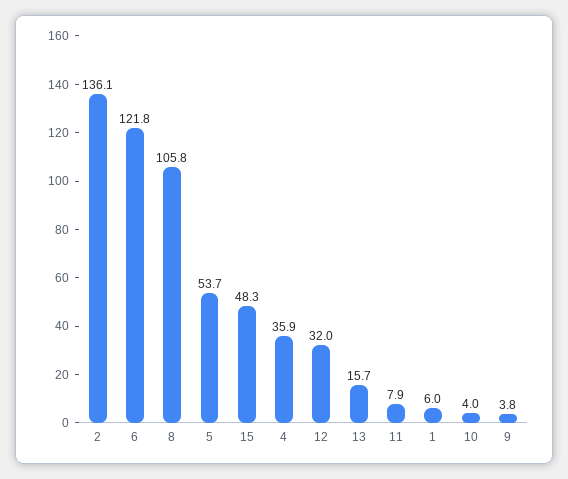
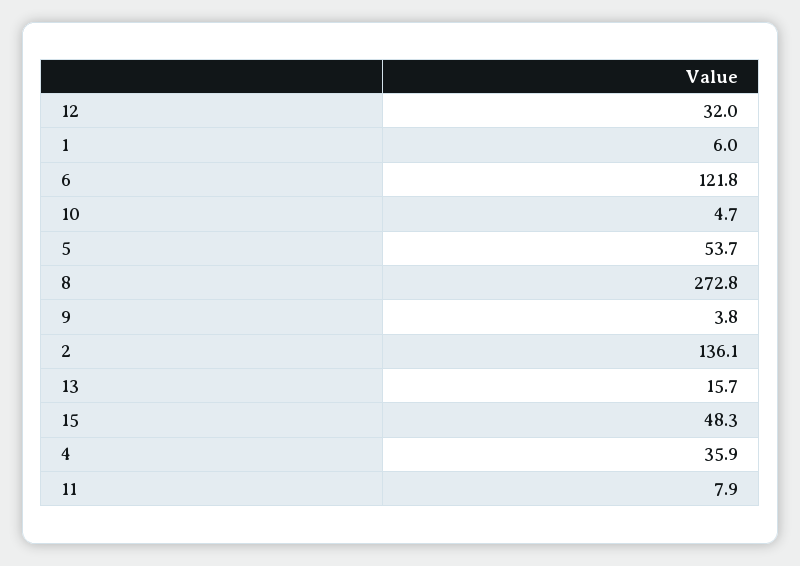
  {
    "2": 136.1,
    "6": 121.8,
-   "8": 105.8,
+   "8": 272.8,
    "5": 53.7,
    "15": 48.3,
    "4": 35.9,
    "12": 32,
    "13": 15.7,
    "11": 7.9,
    "1": 6,
-   "10": 4,
+   "10": 4.7,
    "9": 3.8
  }

